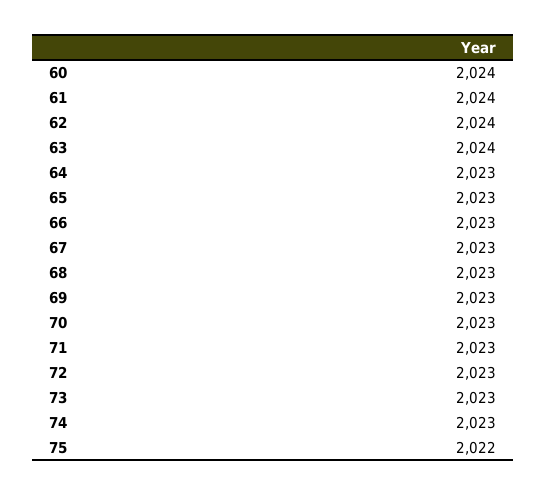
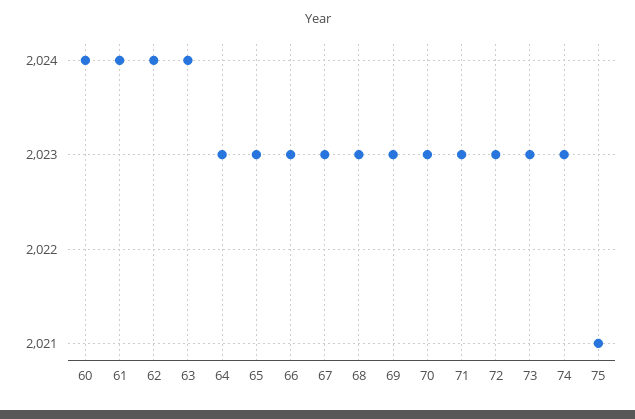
  {
    "60": 2024,
    "61": 2024,
    "62": 2024,
    "63": 2024,
    "64": 2023,
    "65": 2023,
    "66": 2023,
    "67": 2023,
    "68": 2023,
    "69": 2023,
    "70": 2023,
    "71": 2023,
    "72": 2023,
    "73": 2023,
    "74": 2023,
-   "75": 2022
+   "75": 2021
  }

